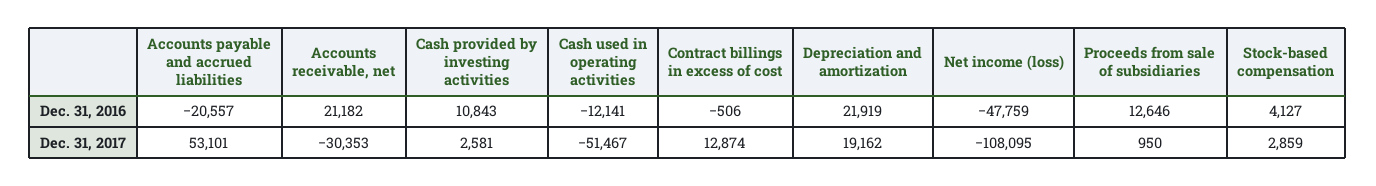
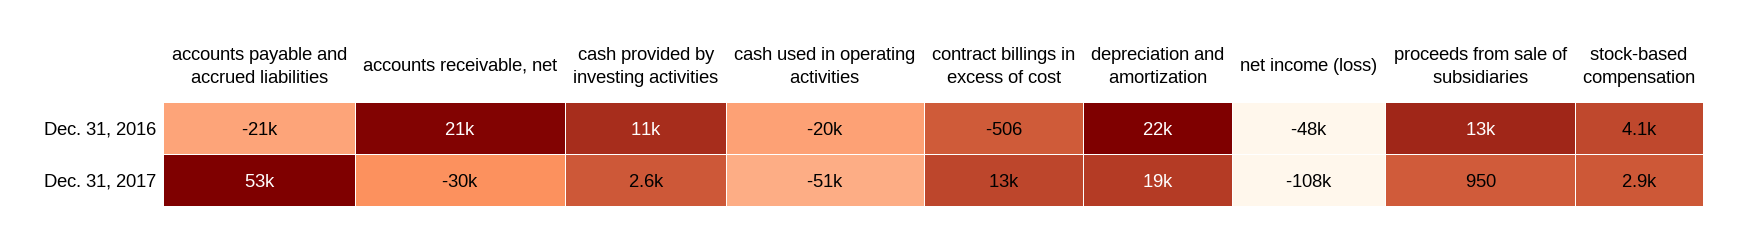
  {
    "Accounts payable and accrued liabilities": {
      "Dec. 31, 2016": -20557,
      "Dec. 31, 2017": 53101
    },
    "Accounts receivable, net": {
      "Dec. 31, 2016": 21182,
      "Dec. 31, 2017": -30353
    },
    "Cash provided by investing activities": {
      "Dec. 31, 2016": 10843,
      "Dec. 31, 2017": 2581
    },
    "Cash used in operating activities": {
-     "Dec. 31, 2016": -12141,
+     "Dec. 31, 2016": -20000,
      "Dec. 31, 2017": -51467
    },
    "Contract billings in excess of cost": {
      "Dec. 31, 2016": -506,
      "Dec. 31, 2017": 12874
    },
    "Depreciation and amortization": {
      "Dec. 31, 2016": 21919,
      "Dec. 31, 2017": 19162
    },
    "Net income (loss)": {
      "Dec. 31, 2016": -47759,
      "Dec. 31, 2017": -108095
    },
    "Proceeds from sale of subsidiaries": {
      "Dec. 31, 2016": 12646,
      "Dec. 31, 2017": 950
    },
    "Stock-based compensation": {
      "Dec. 31, 2016": 4127,
      "Dec. 31, 2017": 2859
    }
  }

